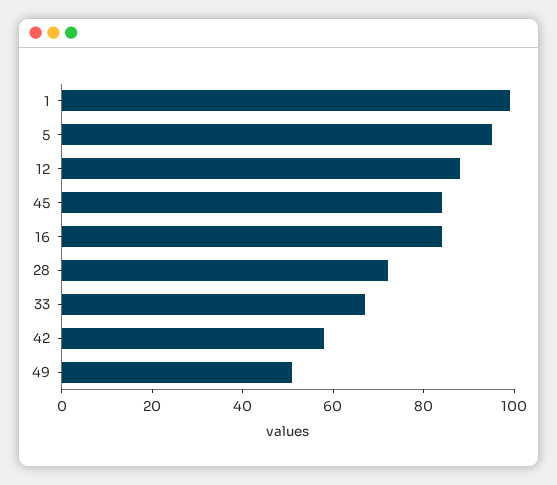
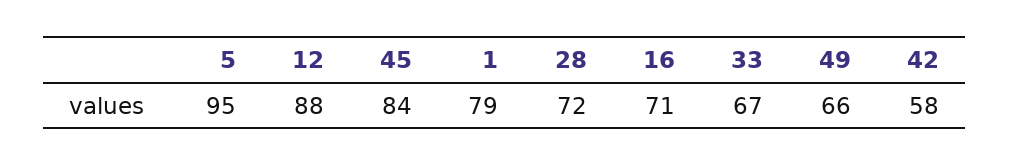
  {
-   "1": 100,
+   "1": 79,
    "5": 95,
    "12": 88,
    "45": 84,
-   "16": 85,
+   "16": 71,
    "28": 72,
    "33": 67,
    "42": 58,
-   "49": 50
+   "49": 66
  }

